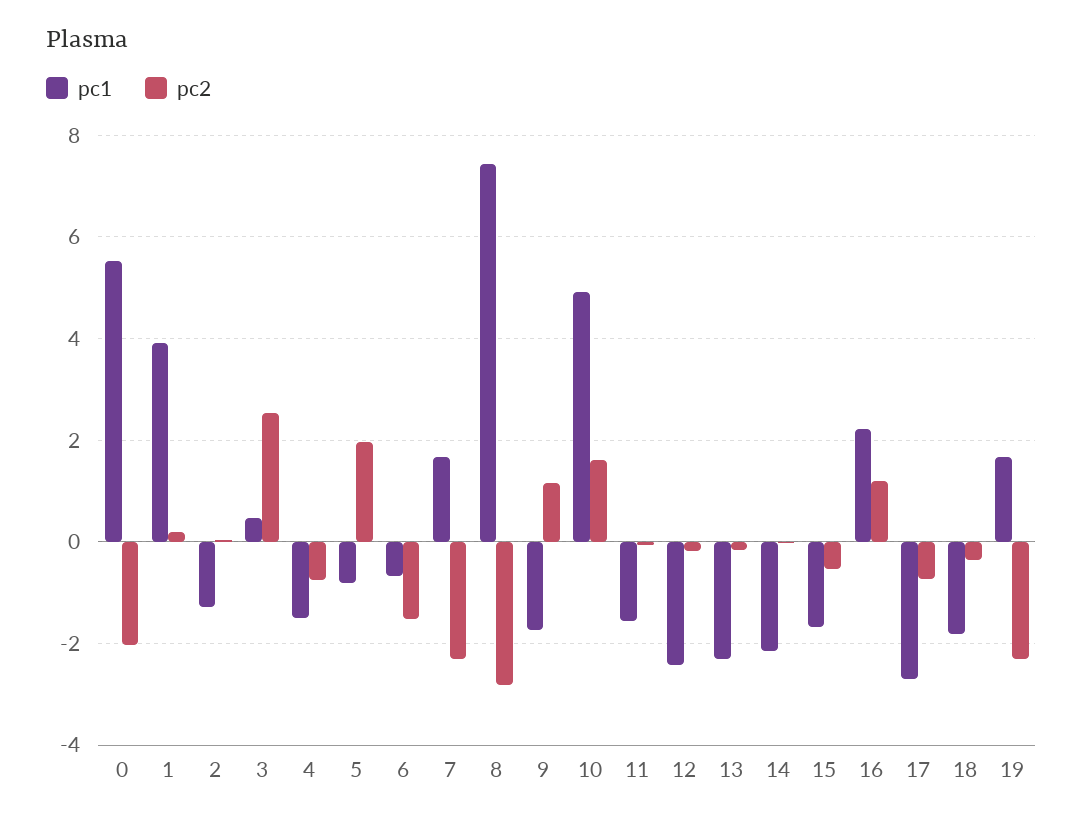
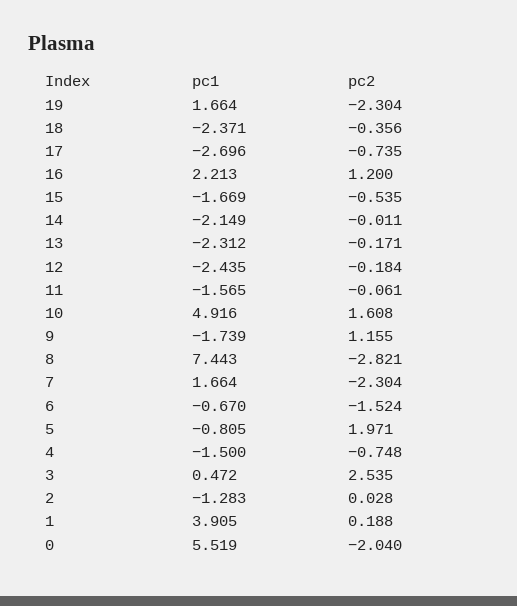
  {
    "pc1": {
      "0": 5.519,
      "1": 3.905,
      "2": -1.283,
      "3": 0.472,
      "4": -1.5,
      "5": -0.805,
      "6": -0.67,
      "7": 1.664,
      "8": 7.443,
      "9": -1.739,
      "10": 4.916,
      "11": -1.565,
      "12": -2.435,
      "13": -2.312,
      "14": -2.149,
      "15": -1.669,
      "16": 2.213,
      "17": -2.696,
-     "18": -1.8,
+     "18": -2.371,
      "19": 1.664
    },
    "pc2": {
      "0": -2.04,
      "1": 0.188,
      "2": 0.028,
      "3": 2.535,
      "4": -0.748,
      "5": 1.971,
      "6": -1.524,
      "7": -2.304,
      "8": -2.821,
      "9": 1.155,
      "10": 1.608,
      "11": -0.061,
      "12": -0.184,
      "13": -0.171,
      "14": -0.011,
      "15": -0.535,
      "16": 1.2,
      "17": -0.735,
      "18": -0.356,
      "19": -2.304
    }
  }

